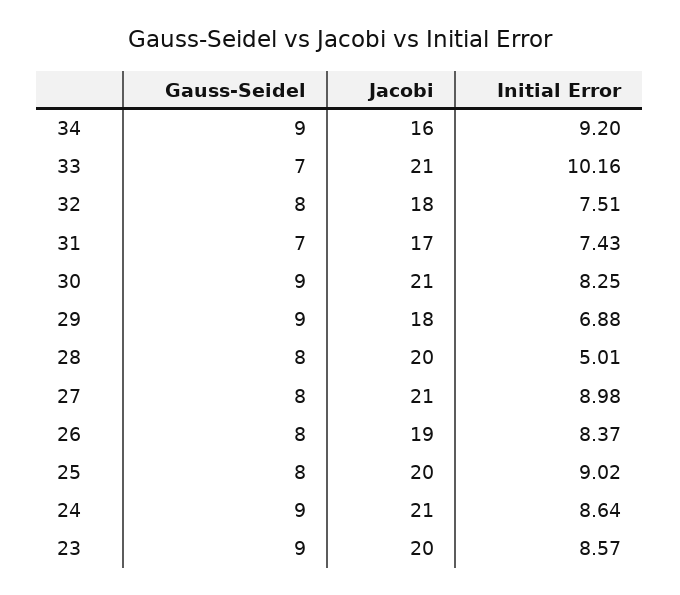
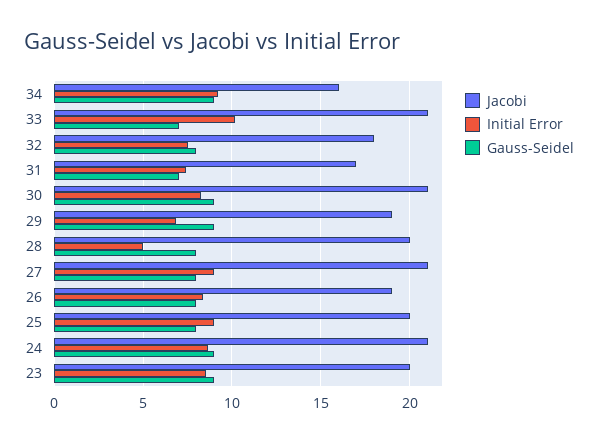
  {
    "Gauss-Seidel": {
      "34": 9,
      "33": 7,
      "32": 8,
      "31": 7,
      "30": 9,
      "29": 9,
      "28": 8,
      "27": 8,
      "26": 8,
      "25": 8,
      "24": 9,
      "23": 9
    },
    "Jacobi": {
      "34": 16,
      "33": 21,
      "32": 18,
      "31": 17,
      "30": 21,
-     "29": 18,
+     "29": 19,
      "28": 20,
      "27": 21,
      "26": 19,
      "25": 20,
      "24": 21,
      "23": 20
    },
    "Initial Error": {
      "34": 9.2,
      "33": 10.16,
      "32": 7.51,
      "31": 7.43,
      "30": 8.25,
      "29": 6.88,
      "28": 5.01,
      "27": 8.98,
      "26": 8.37,
      "25": 9.02,
      "24": 8.64,
      "23": 8.57
    }
  }

